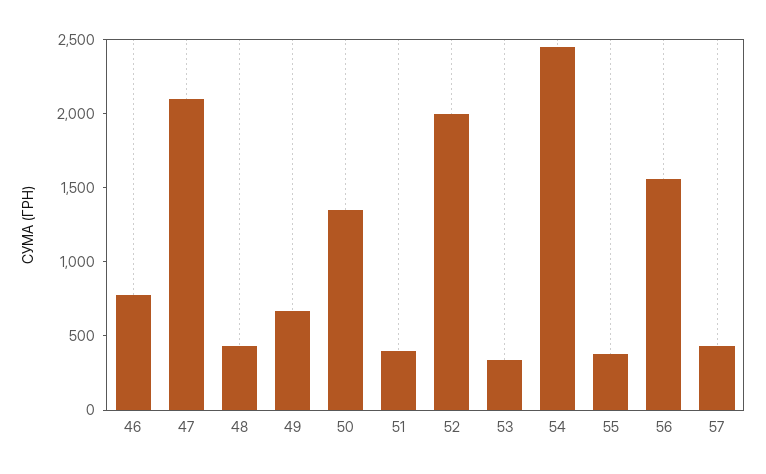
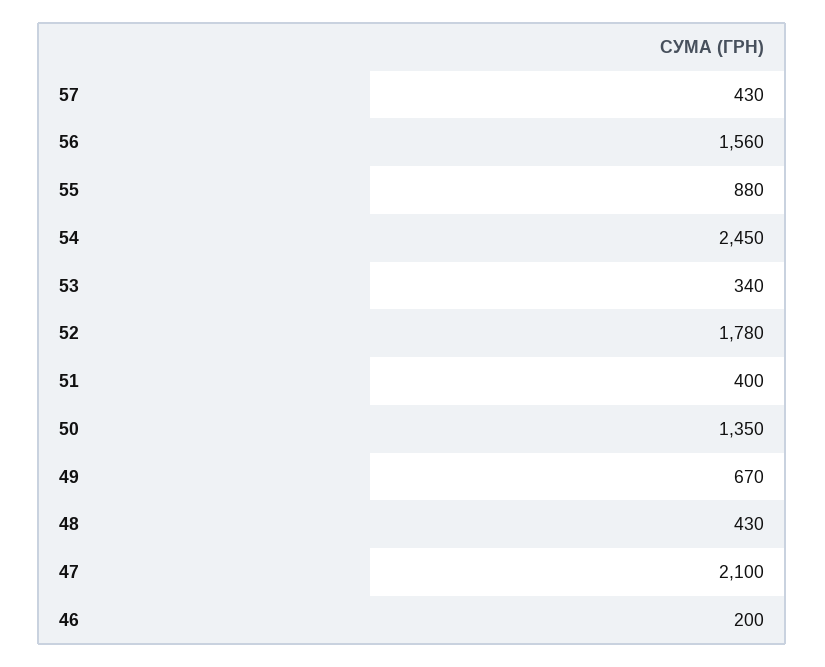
  {
-   "46": 800,
+   "46": 200,
    "47": 2100,
    "48": 430,
    "49": 670,
    "50": 1350,
    "51": 400,
-   "52": 2000,
+   "52": 1780,
    "53": 340,
    "54": 2450,
-   "55": 400,
+   "55": 880,
    "56": 1560,
    "57": 430
  }

